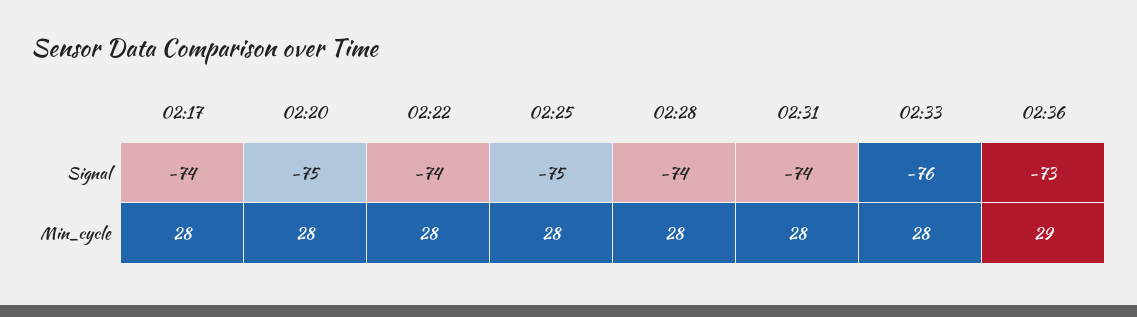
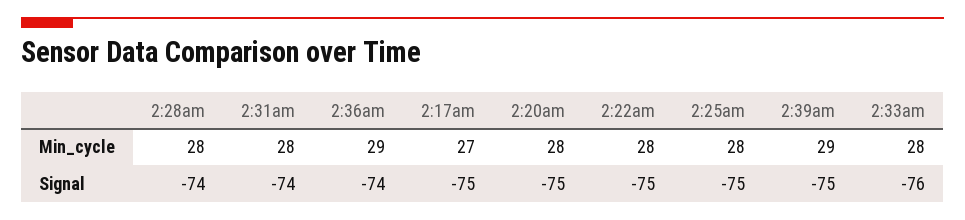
  {
    "02:17": {
-     "Signal": -74,
+     "Signal": -75,
-     "Min_cycle": 28
+     "Min_cycle": 27
    },
    "02:20": {
      "Signal": -75,
      "Min_cycle": 28
    },
    "02:22": {
-     "Signal": -74,
+     "Signal": -75,
      "Min_cycle": 28
    },
    "02:25": {
      "Signal": -75,
      "Min_cycle": 28
    },
    "02:28": {
      "Signal": -74,
      "Min_cycle": 28
    },
    "02:31": {
      "Signal": -74,
      "Min_cycle": 28
    },
    "02:33": {
      "Signal": -76,
      "Min_cycle": 28
    },
    "02:36": {
-     "Signal": -73,
+     "Signal": -74,
      "Min_cycle": 29
-   }
+   },
+   "2:39am": {
+     "Min_cycle": 29,
+     "Signal": -75
+   }
  }

